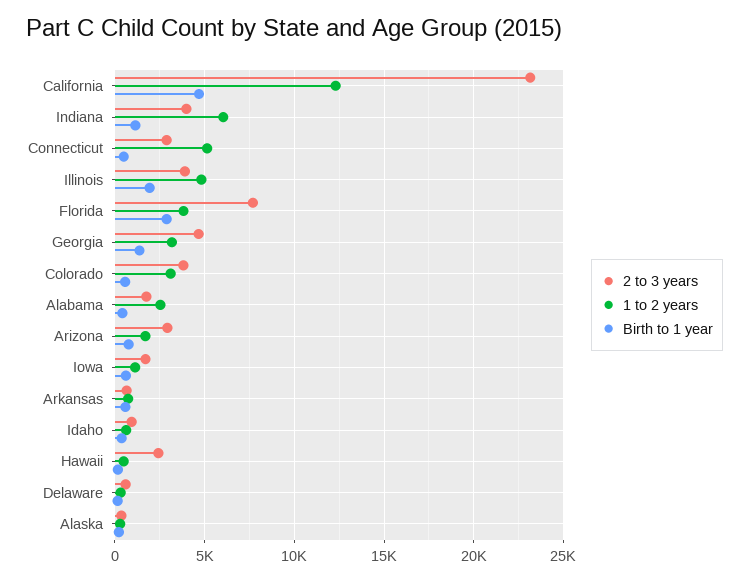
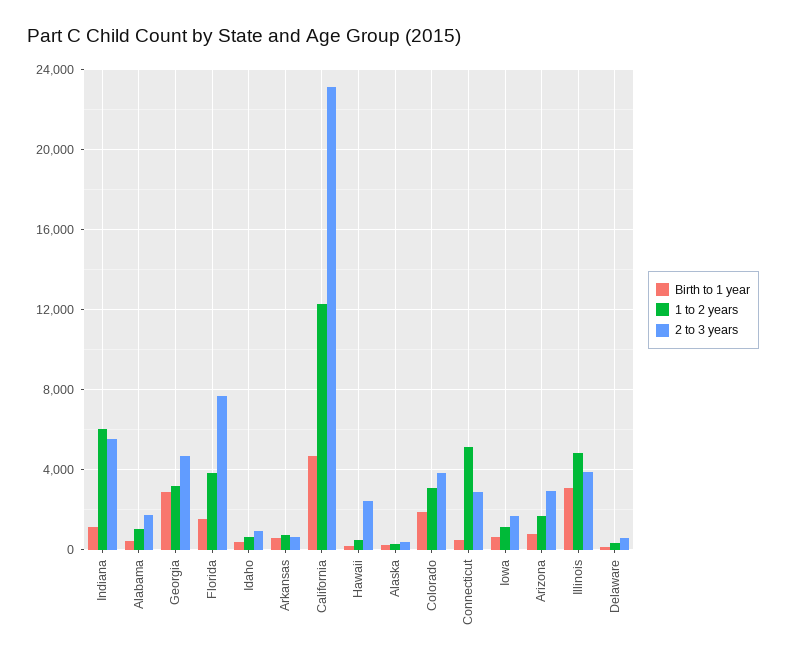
  {
    "2 to 3 years": {
      "California": 23000,
-     "Indiana": 4000,
+     "Indiana": 5500,
      "Connecticut": 3000,
      "Illinois": 4000,
      "Florida": 7500,
      "Georgia": 4500,
      "Colorado": 4000,
      "Alabama": 2000,
      "Arizona": 3000,
      "Iowa": 1500,
      "Arkansas": 500,
      "Idaho": 1000,
      "Hawaii": 2500,
      "Delaware": 500,
      "Alaska": 500
    },
    "1 to 2 years": {
      "California": 12500,
      "Indiana": 6000,
      "Connecticut": 5000,
      "Illinois": 5000,
      "Florida": 4000,
      "Georgia": 3000,
      "Colorado": 3000,
-     "Alabama": 2500,
+     "Alabama": 1000,
      "Arizona": 1500,
      "Iowa": 1000,
      "Arkansas": 500,
      "Idaho": 500,
      "Hawaii": 500,
      "Delaware": 500,
      "Alaska": 500
    },
    "Birth to 1 year": {
      "California": 4500,
      "Indiana": 1000,
      "Connecticut": 500,
-     "Illinois": 2000,
+     "Illinois": 3000,
-     "Florida": 3000,
+     "Florida": 1500,
-     "Georgia": 1500,
+     "Georgia": 3000,
-     "Colorado": 500,
+     "Colorado": 2000,
      "Alabama": 500,
      "Arizona": 1000,
      "Iowa": 500,
      "Arkansas": 500,
      "Idaho": 500,
      "Hawaii": 0,
      "Delaware": 0,
      "Alaska": 0
    }
  }

